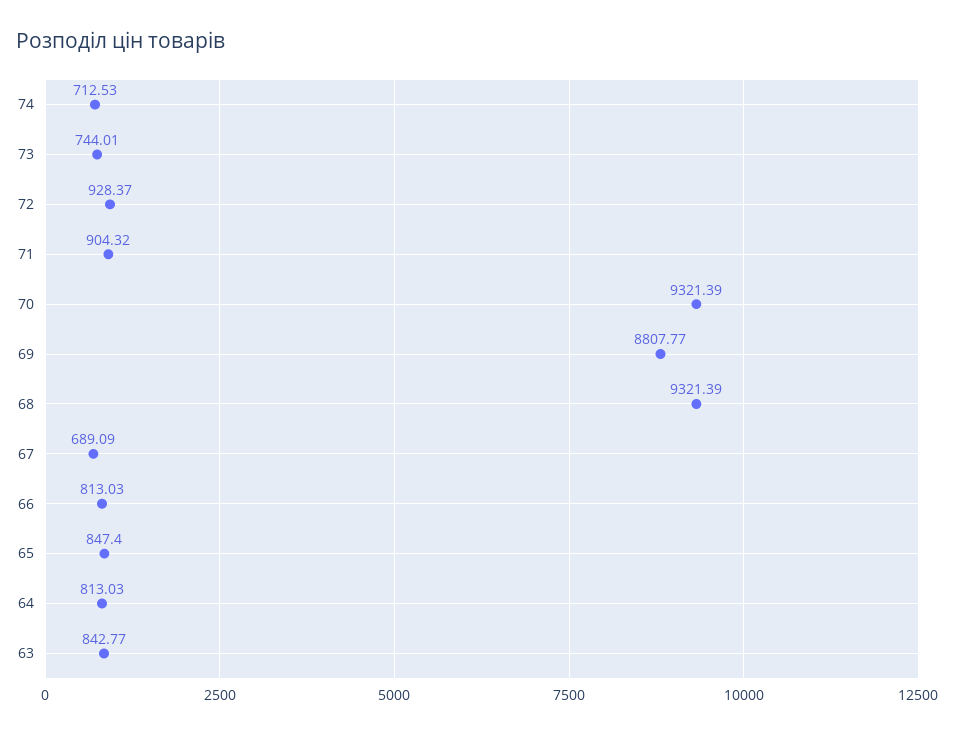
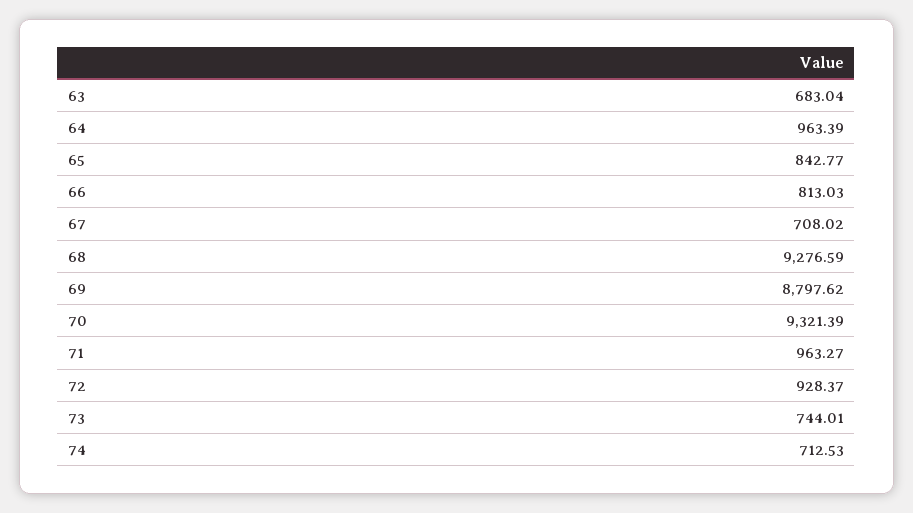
  {
    "74": 712.53,
    "73": 744.01,
    "72": 928.37,
-   "71": 904.32,
+   "71": 963.27,
    "70": 9321.39,
-   "69": 8807.77,
+   "69": 8797.62,
-   "68": 9321.39,
+   "68": 9276.59,
-   "67": 689.09,
+   "67": 708.02,
    "66": 813.03,
-   "65": 847.4,
+   "65": 842.77,
-   "64": 813.03,
+   "64": 963.39,
-   "63": 842.77
+   "63": 683.04
  }

